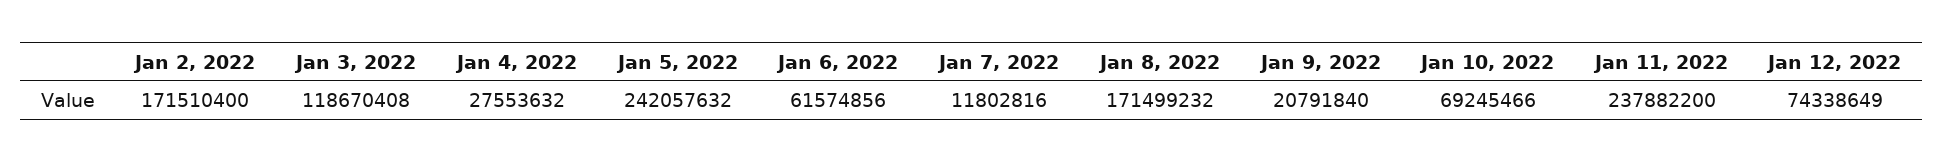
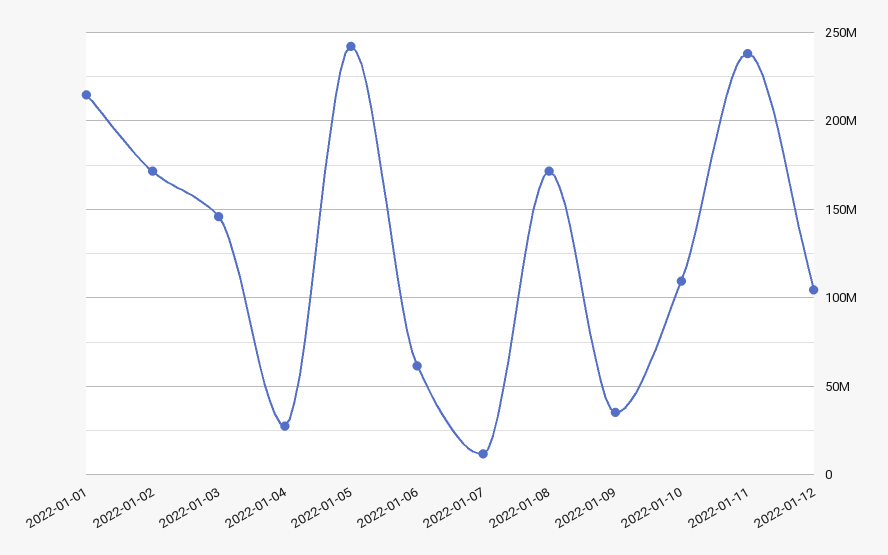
  {
    "Jan 2, 2022": 171510400,
-   "Jan 3, 2022": 118670408,
+   "Jan 3, 2022": 145000000,
    "Jan 4, 2022": 27553632,
    "Jan 5, 2022": 242057632,
    "Jan 6, 2022": 61574856,
    "Jan 7, 2022": 11802816,
    "Jan 8, 2022": 171499232,
-   "Jan 9, 2022": 20791840,
+   "Jan 9, 2022": 35000000,
-   "Jan 10, 2022": 69245466,
+   "Jan 10, 2022": 110000000,
    "Jan 11, 2022": 237882200,
-   "Jan 12, 2022": 74338649
+   "Jan 12, 2022": 105000000,
+   "2022-01-01": 215000000
  }

